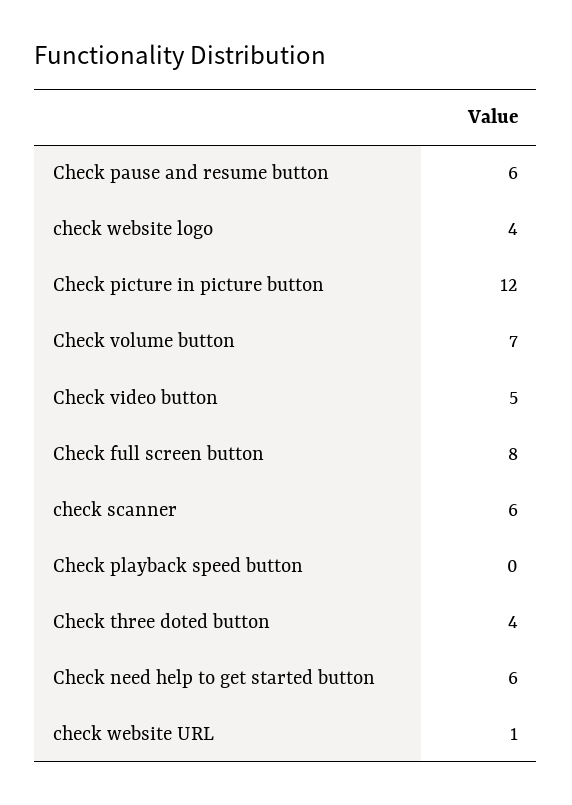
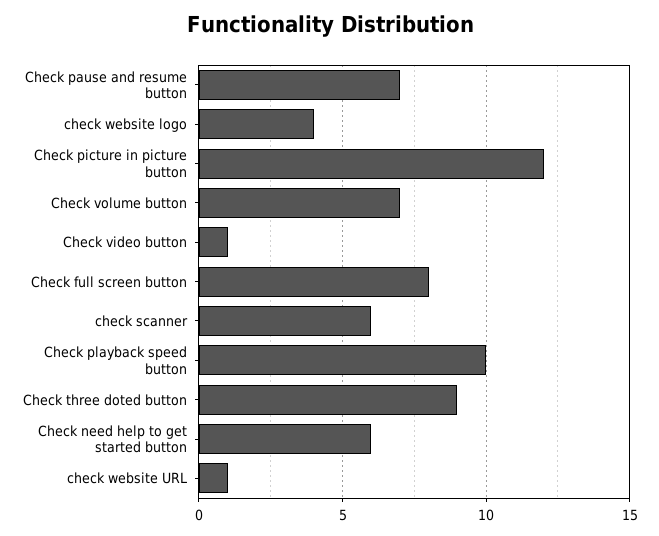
  {
-   "Check pause and resume button": 6,
+   "Check pause and resume button": 7,
    "check website logo": 4,
    "Check picture in picture button": 12,
    "Check volume button": 7,
-   "Check video button": 5,
+   "Check video button": 1,
    "Check full screen button": 8,
    "check scanner": 6,
-   "Check playback speed button": 0,
+   "Check playback speed button": 10,
-   "Check three doted button": 4,
+   "Check three doted button": 9,
    "Check need help to get started button": 6,
    "check website URL": 1
  }

